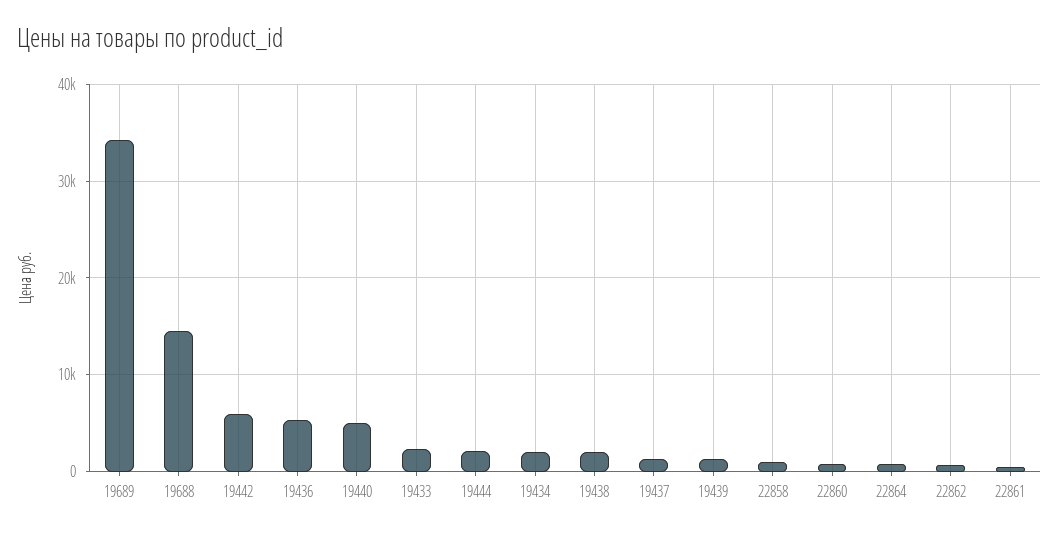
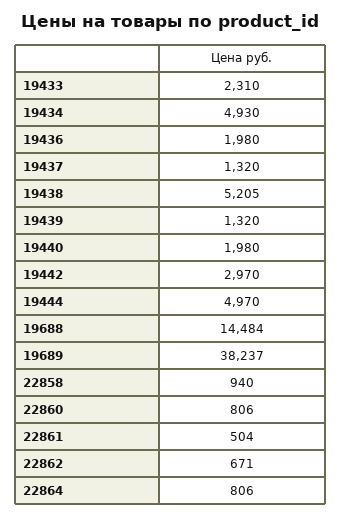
  {
-   "19689": 34000,
+   "19689": 38237,
    "19688": 14484,
-   "19442": 6000,
+   "19442": 2970,
-   "19436": 5000,
+   "19436": 1980,
-   "19440": 5000,
+   "19440": 1980,
    "19433": 2310,
-   "19444": 2000,
+   "19444": 4970,
-   "19434": 2000,
+   "19434": 4930,
-   "19438": 2000,
+   "19438": 5205,
    "19437": 1320,
    "19439": 1320,
    "22858": 940,
    "22860": 806,
    "22864": 806,
    "22862": 671,
    "22861": 504
  }

